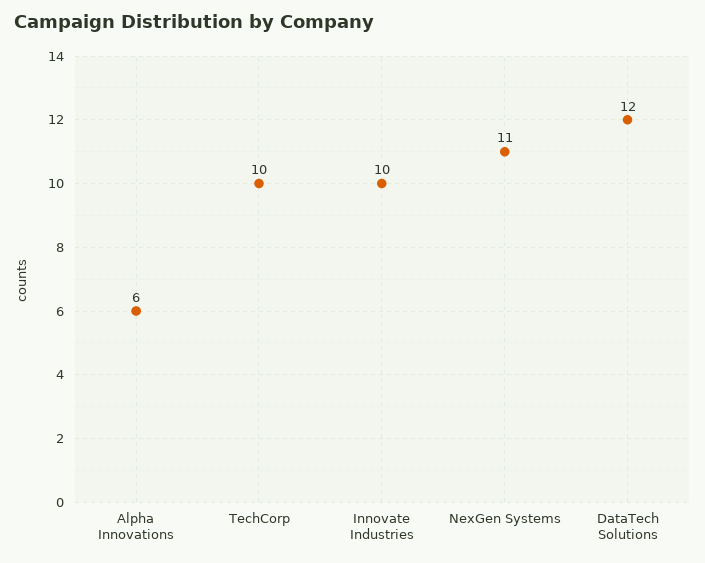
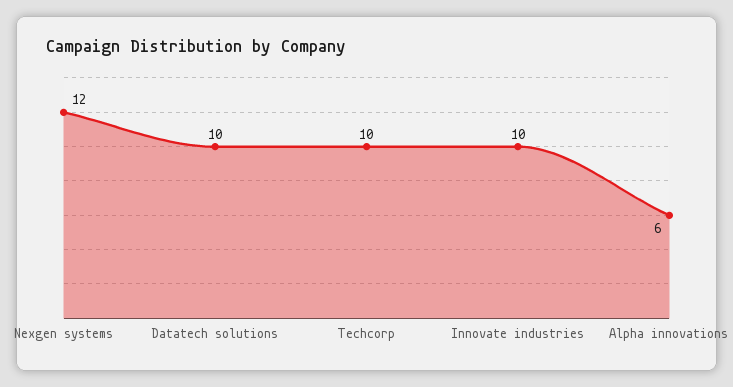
  {
    "Alpha Innovations": 6,
    "TechCorp": 10,
    "Innovate Industries": 10,
-   "NexGen Systems": 11,
+   "NexGen Systems": 12,
-   "DataTech Solutions": 12
+   "DataTech Solutions": 10
  }

